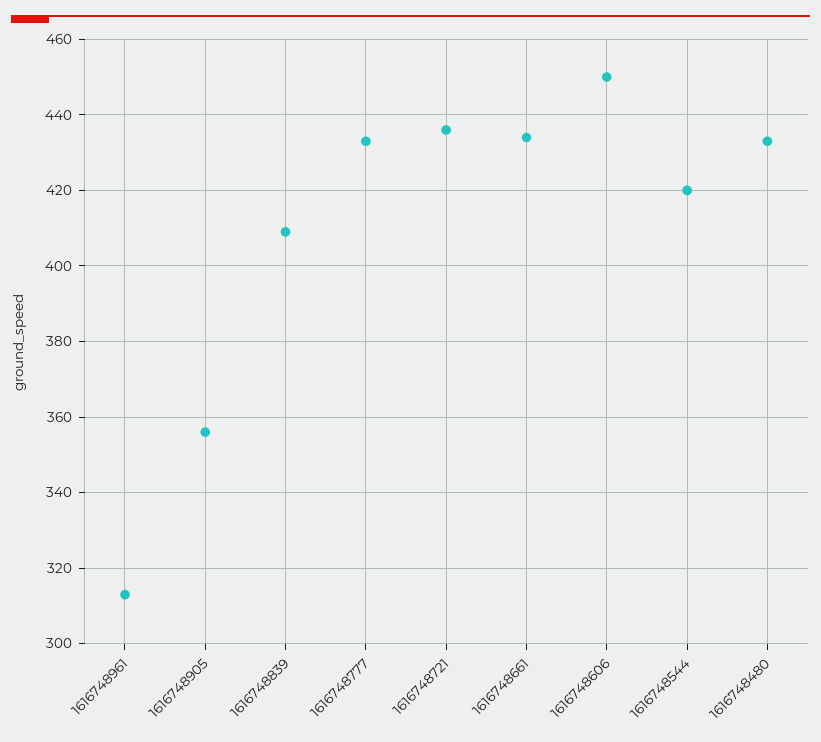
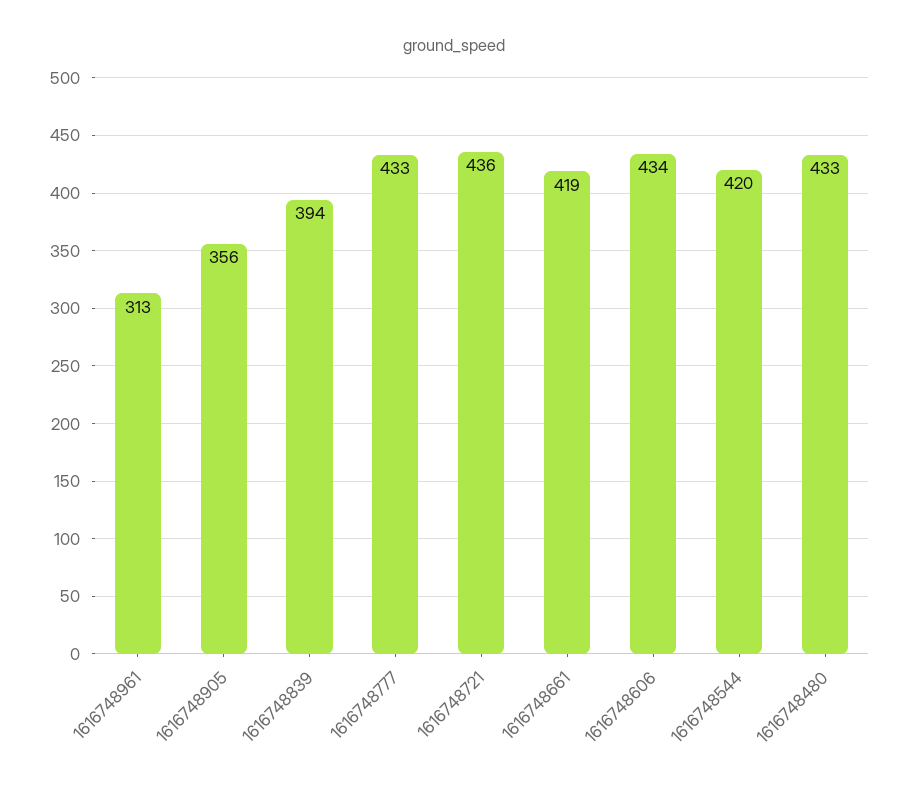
  {
    "1616748961": 313,
    "1616748905": 356,
-   "1616748839": 410,
+   "1616748839": 394,
    "1616748777": 433,
    "1616748721": 436,
-   "1616748661": 435,
+   "1616748661": 419,
-   "1616748606": 450,
+   "1616748606": 434,
    "1616748544": 420,
    "1616748480": 433
  }

